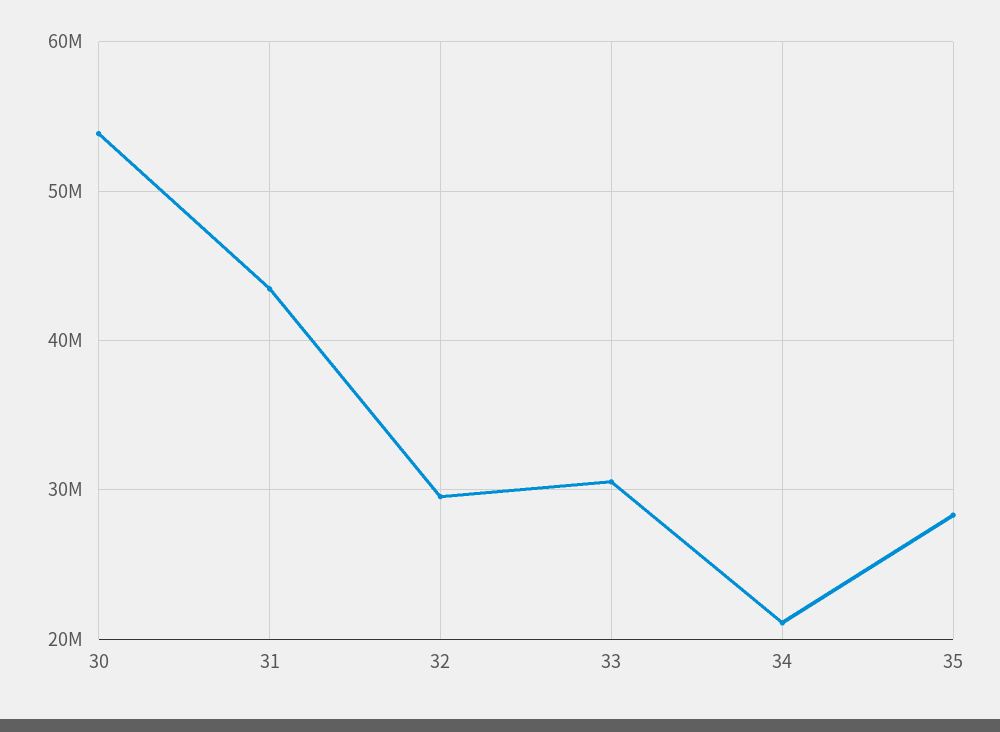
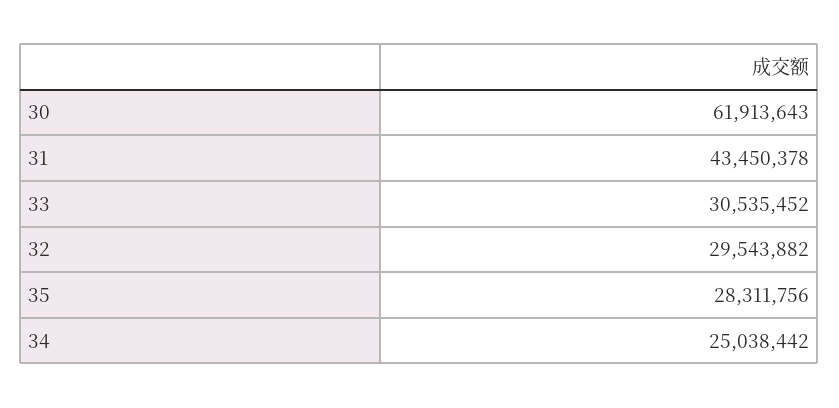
  {
-   "30": 54000000,
+   "30": 61913643,
    "31": 43450378,
    "32": 29543882,
    "33": 30535452,
-   "34": 21000000,
+   "34": 25038442,
    "35": 28311756
  }

